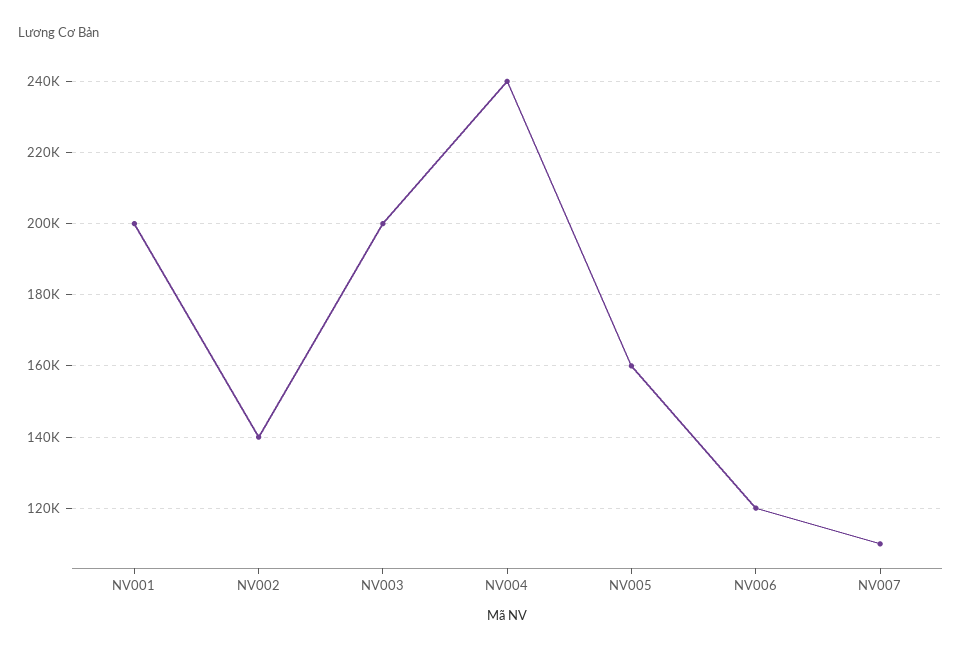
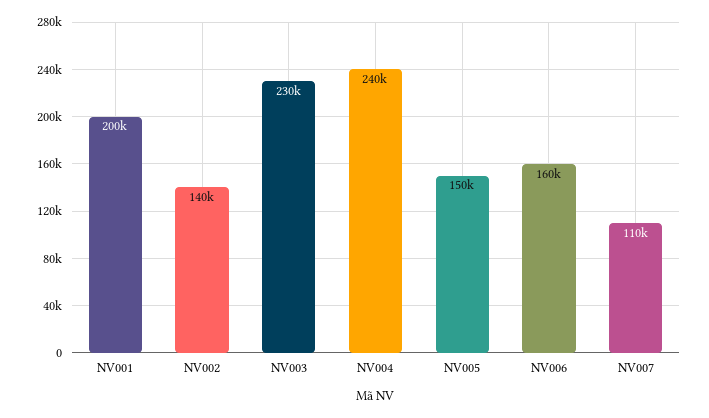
  {
    "NV001": 200000,
    "NV002": 140000,
-   "NV003": 200000,
+   "NV003": 230000,
    "NV004": 240000,
-   "NV005": 160000,
+   "NV005": 150000,
-   "NV006": 120000,
+   "NV006": 160000,
    "NV007": 110000
  }

